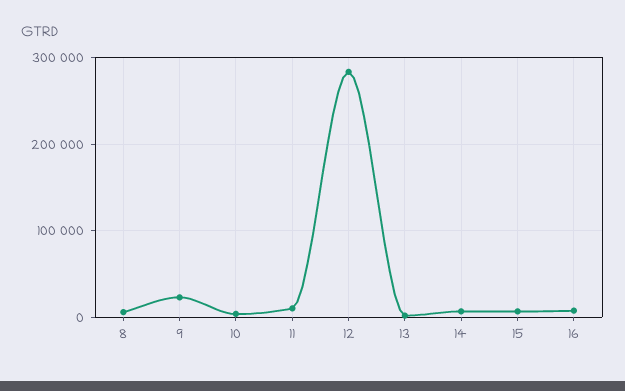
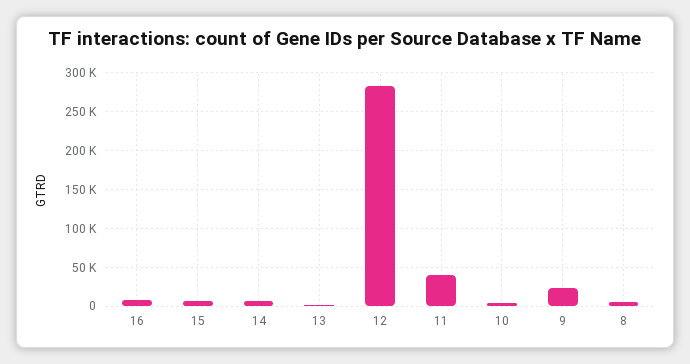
  {
    "8": 10000,
    "9": 20000,
    "10": 0,
-   "11": 10000,
+   "11": 40000,
    "12": 280000,
    "13": 0,
    "14": 10000,
    "15": 10000,
    "16": 10000
  }

